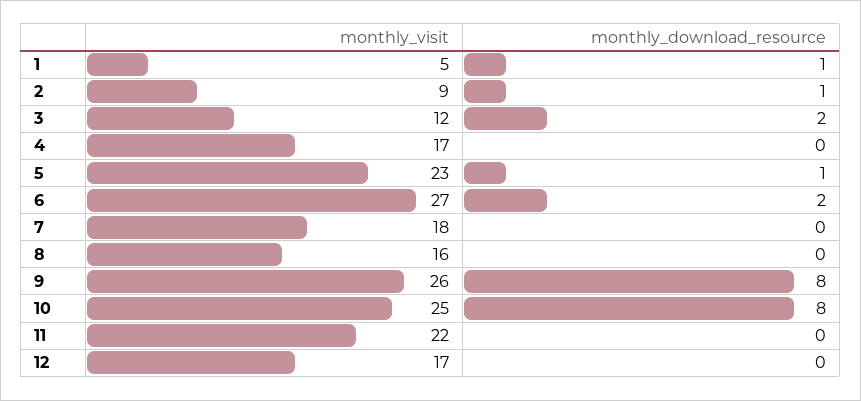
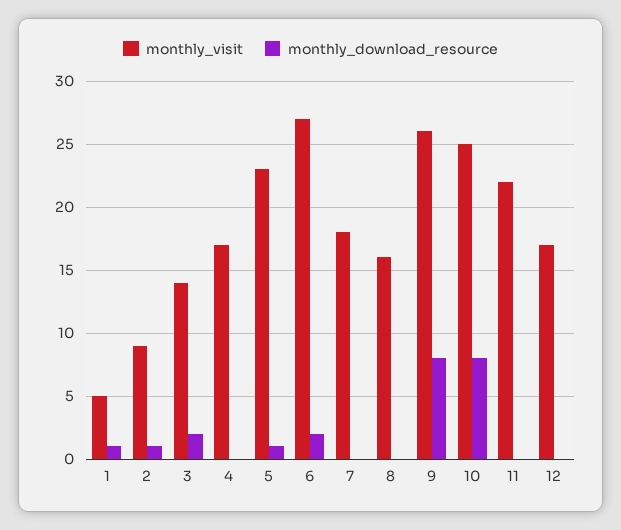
  {
    "monthly_visit": {
      "1": 5,
      "2": 9,
-     "3": 12,
+     "3": 14,
      "4": 17,
      "5": 23,
      "6": 27,
      "7": 18,
      "8": 16,
      "9": 26,
      "10": 25,
      "11": 22,
      "12": 17
    },
    "monthly_download_resource": {
      "1": 1,
      "2": 1,
      "3": 2,
      "4": 0,
      "5": 1,
      "6": 2,
      "7": 0,
      "8": 0,
      "9": 8,
      "10": 8,
      "11": 0,
      "12": 0
    }
  }

